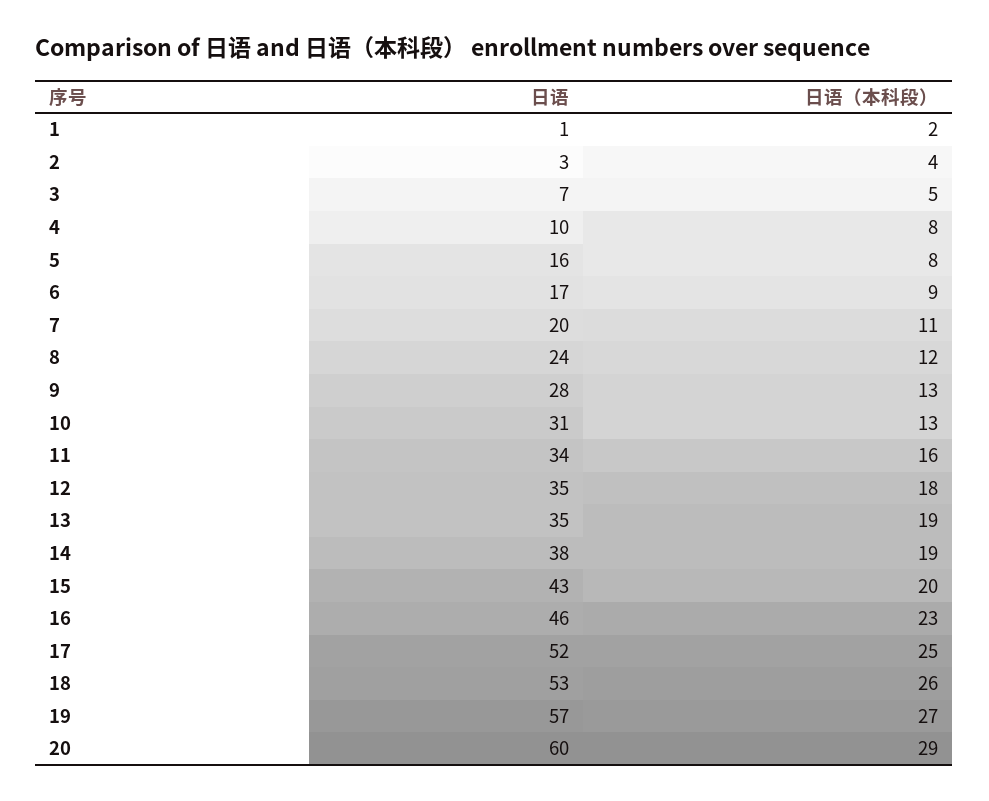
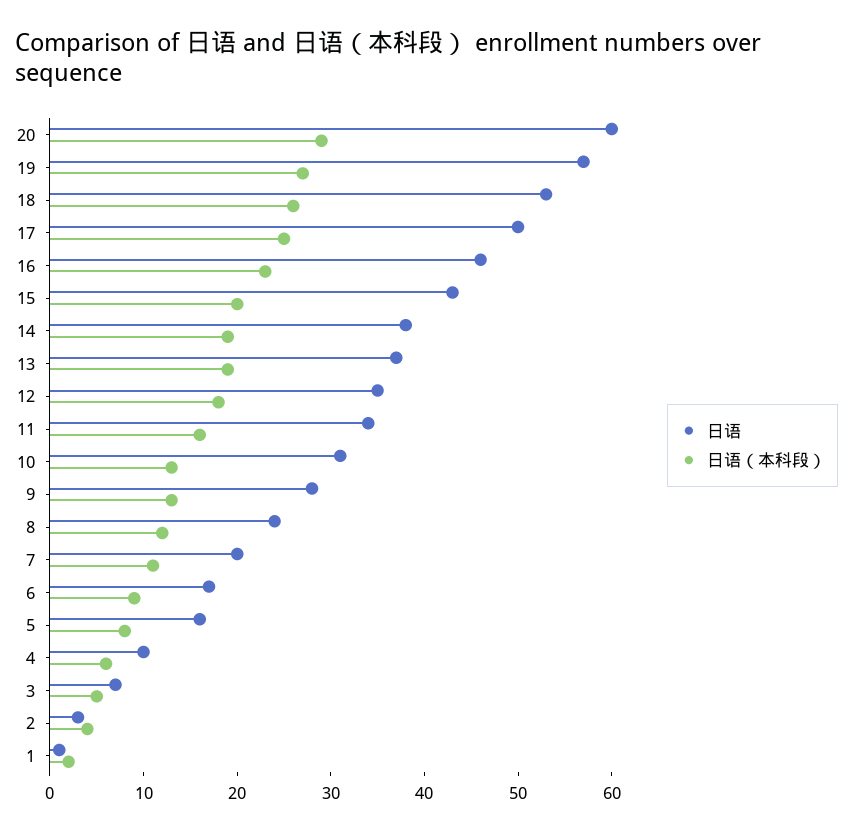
  {
    "日语": {
      "1": 1,
      "2": 3,
      "3": 7,
      "4": 10,
      "5": 16,
      "6": 17,
      "7": 20,
      "8": 24,
      "9": 28,
      "10": 31,
      "11": 34,
      "12": 35,
-     "13": 35,
+     "13": 37,
      "14": 38,
      "15": 43,
      "16": 46,
-     "17": 52,
+     "17": 50,
      "18": 53,
      "19": 57,
      "20": 60
    },
    "日语（本科段）": {
      "1": 2,
      "2": 4,
      "3": 5,
-     "4": 8,
+     "4": 6,
      "5": 8,
      "6": 9,
      "7": 11,
      "8": 12,
      "9": 13,
      "10": 13,
      "11": 16,
      "12": 18,
      "13": 19,
      "14": 19,
      "15": 20,
      "16": 23,
      "17": 25,
      "18": 26,
      "19": 27,
      "20": 29
    }
  }

